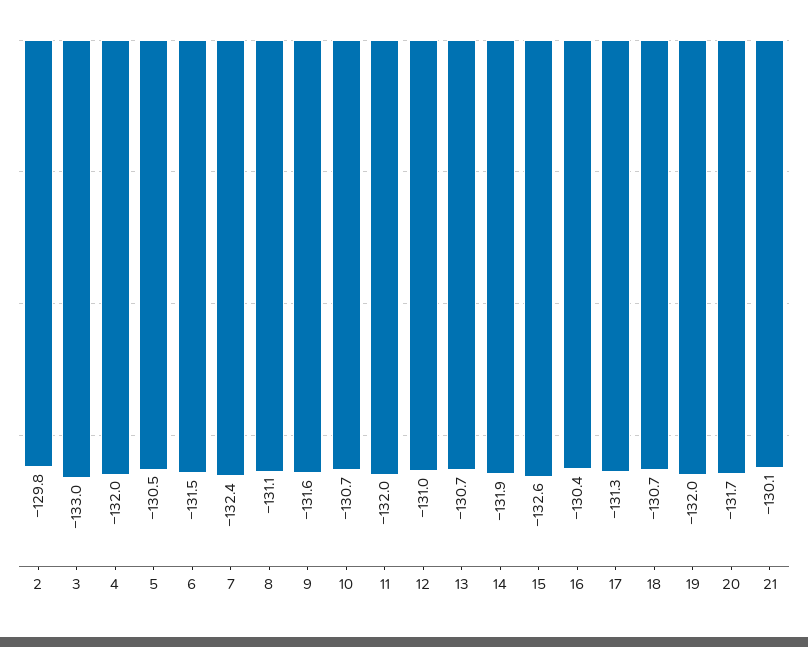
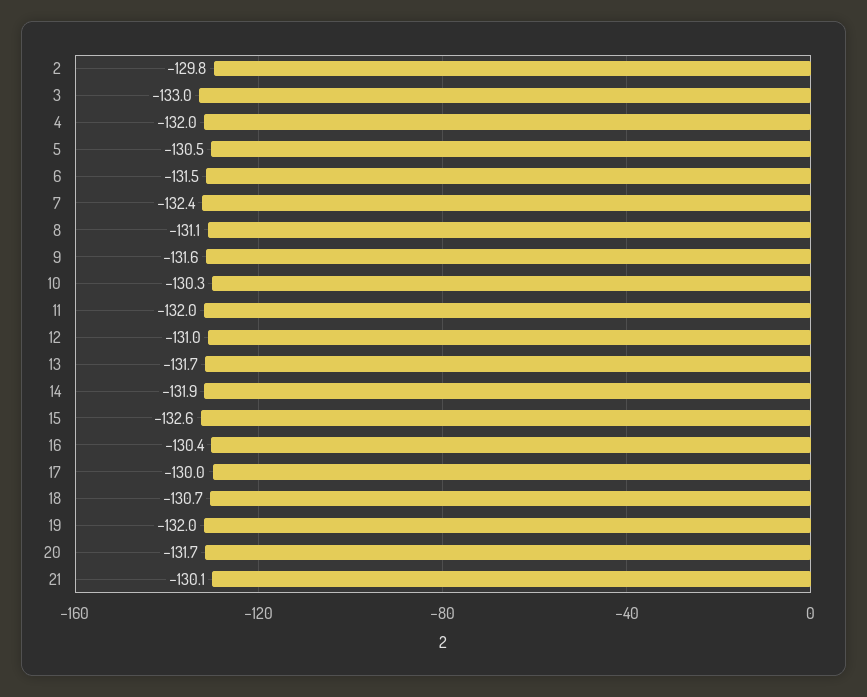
  {
    "2": -129.8,
    "3": -133,
    "4": -132,
    "5": -130.5,
    "6": -131.5,
    "7": -132.4,
    "8": -131.1,
    "9": -131.6,
-   "10": -130.7,
+   "10": -130.3,
    "11": -132,
    "12": -131,
-   "13": -130.7,
+   "13": -131.7,
    "14": -131.9,
    "15": -132.6,
    "16": -130.4,
-   "17": -131.3,
+   "17": -130,
    "18": -130.7,
    "19": -132,
    "20": -131.7,
    "21": -130.1
  }

